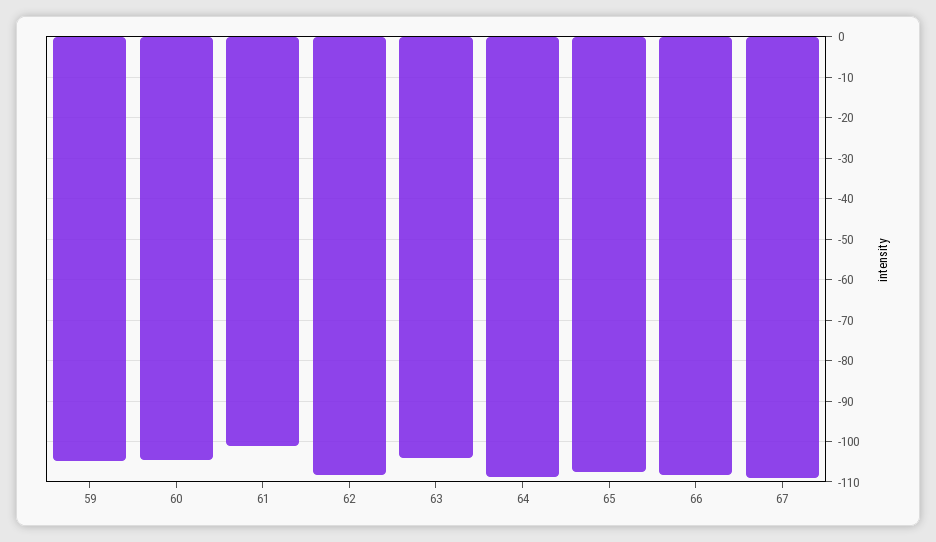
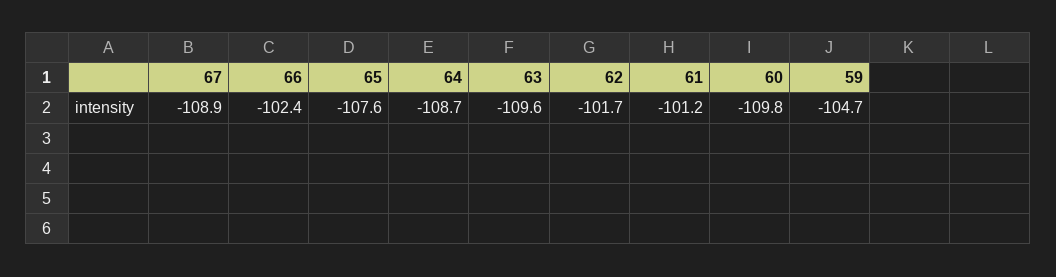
  {
    "59": -104.7,
-   "60": -104,
+   "60": -109.8,
    "61": -101.2,
-   "62": -108,
+   "62": -101.7,
-   "63": -104,
+   "63": -109.6,
    "64": -108.7,
    "65": -107.6,
-   "66": -108,
+   "66": -102.4,
    "67": -108.9
  }

